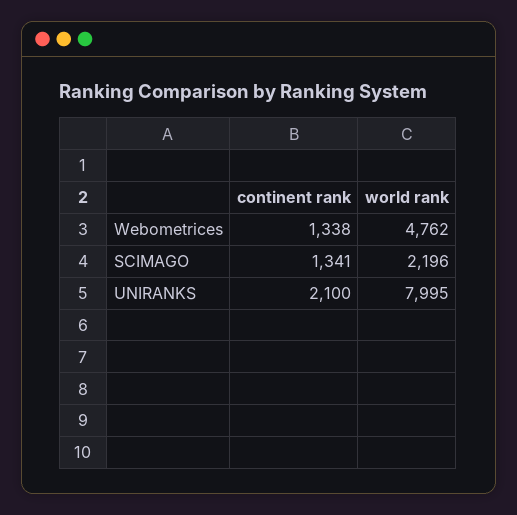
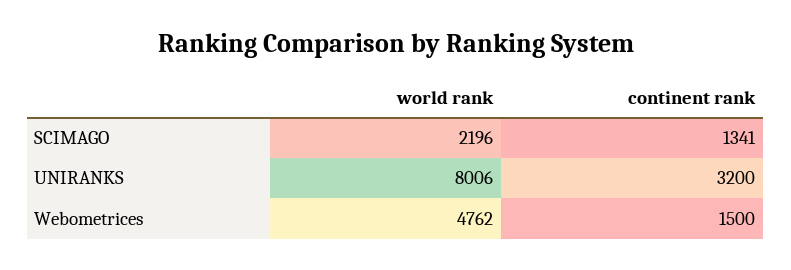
  {
    "continent rank": {
-     "Webometrices": 1338,
+     "Webometrices": 1500,
      "SCIMAGO": 1341,
-     "UNIRANKS": 2100
+     "UNIRANKS": 3200
    },
    "world rank": {
      "Webometrices": 4762,
      "SCIMAGO": 2196,
-     "UNIRANKS": 7995
+     "UNIRANKS": 8006
    }
  }

